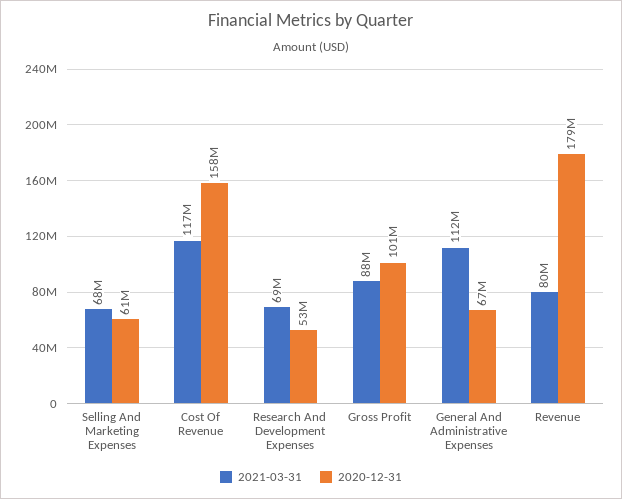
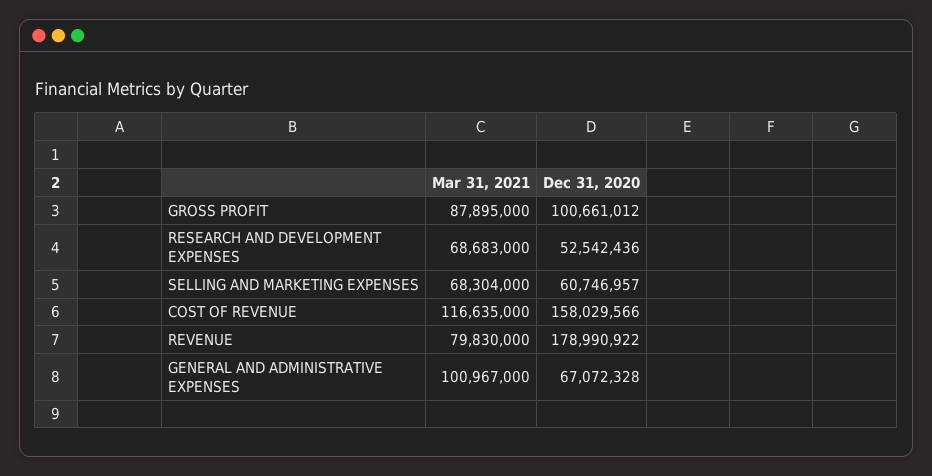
  {
    "2021-03-31": {
      "Selling And Marketing Expenses": 68304000,
      "Cost Of Revenue": 116635000,
      "Research And Development Expenses": 68683000,
      "Gross Profit": 87895000,
-     "General And Administrative Expenses": 112000000,
+     "General And Administrative Expenses": 100967000,
      "Revenue": 79830000
    },
    "2020-12-31": {
      "Selling And Marketing Expenses": 60746957,
      "Cost Of Revenue": 158029566,
      "Research And Development Expenses": 52542436,
      "Gross Profit": 100661012,
      "General And Administrative Expenses": 67072328,
      "Revenue": 178990922
    }
  }

